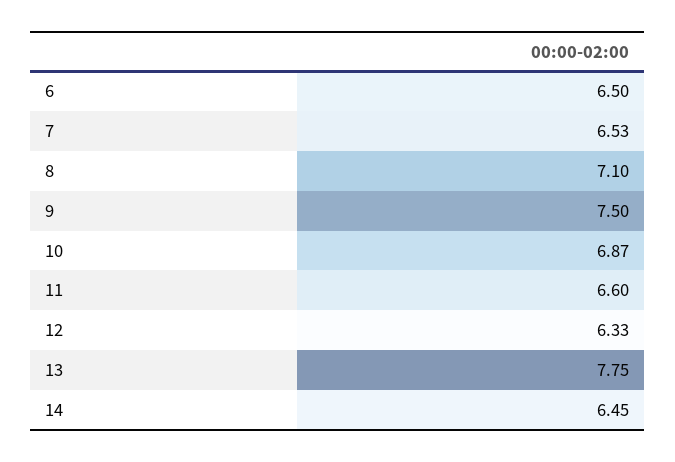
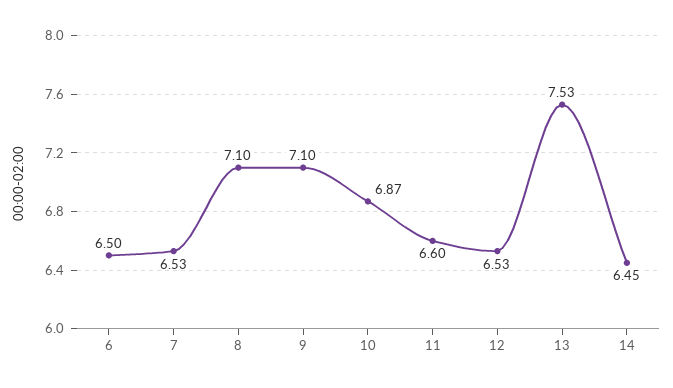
  {
    "6": 6.5,
    "7": 6.53,
    "8": 7.1,
-   "9": 7.5,
+   "9": 7.1,
    "10": 6.87,
    "11": 6.6,
-   "12": 6.33,
+   "12": 6.53,
-   "13": 7.75,
+   "13": 7.53,
    "14": 6.45
  }

